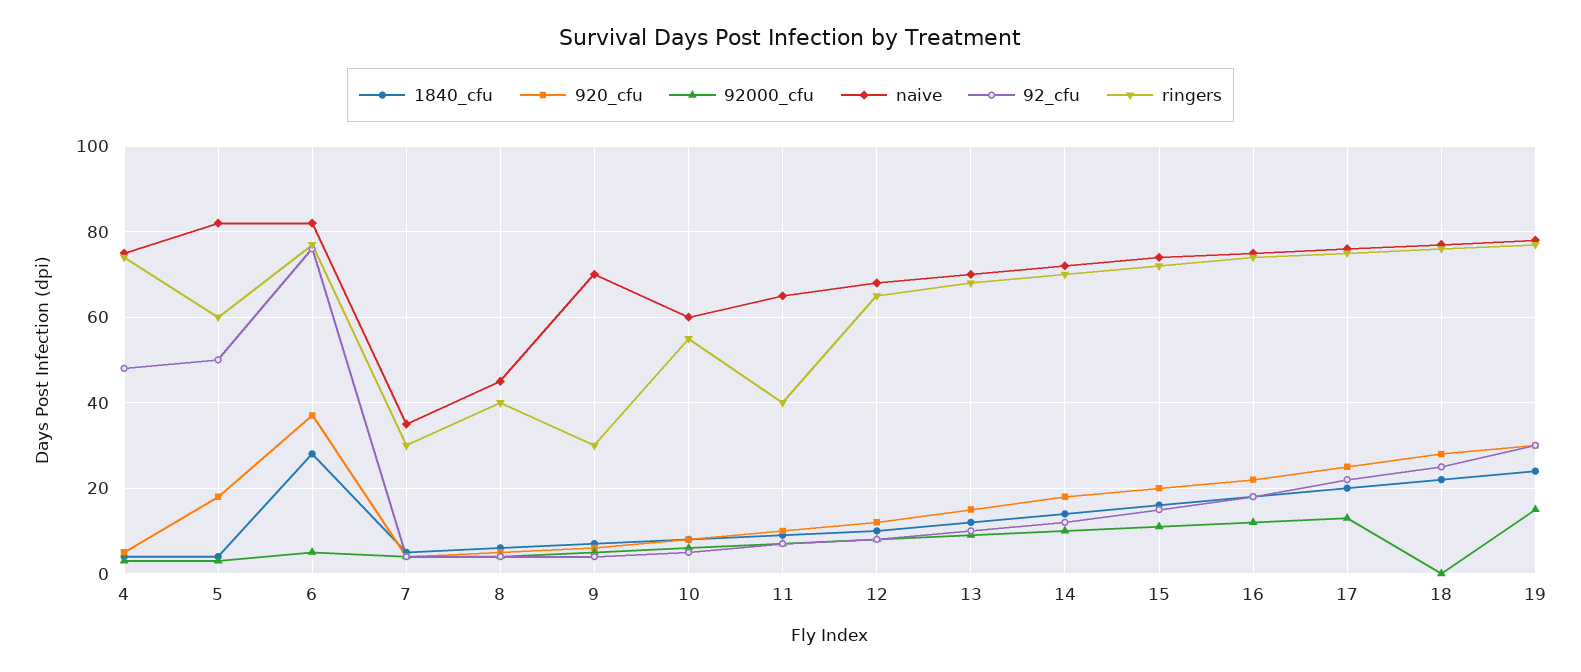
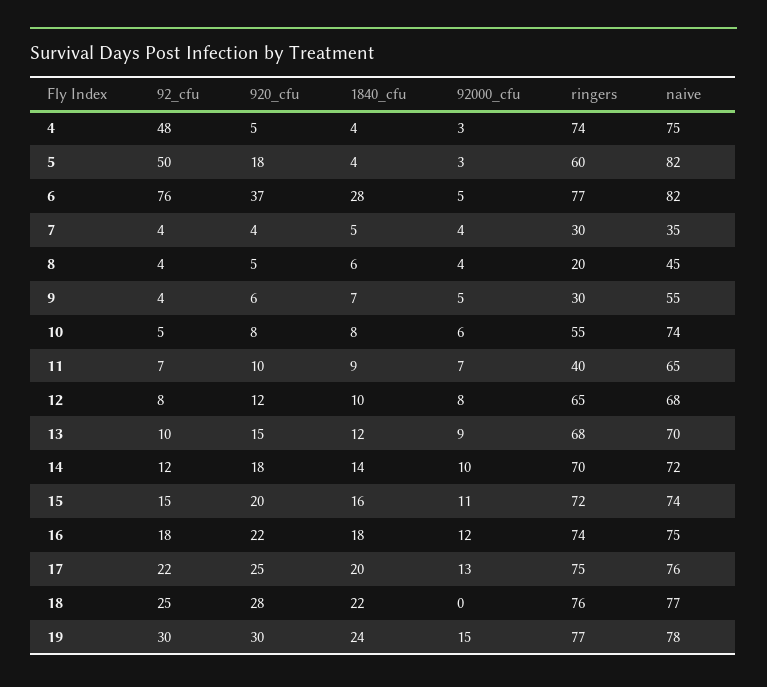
  {
    "1840_cfu": {
      "4": 4,
      "5": 4,
      "6": 28,
      "7": 5,
      "8": 6,
      "9": 7,
      "10": 8,
      "11": 9,
      "12": 10,
      "13": 12,
      "14": 14,
      "15": 16,
      "16": 18,
      "17": 20,
      "18": 22,
      "19": 24
    },
    "920_cfu": {
      "4": 5,
      "5": 18,
      "6": 37,
      "7": 4,
      "8": 5,
      "9": 6,
      "10": 8,
      "11": 10,
      "12": 12,
      "13": 15,
      "14": 18,
      "15": 20,
      "16": 22,
      "17": 25,
      "18": 28,
      "19": 30
    },
    "92000_cfu": {
      "4": 3,
      "5": 3,
      "6": 5,
      "7": 4,
      "8": 4,
      "9": 5,
      "10": 6,
      "11": 7,
      "12": 8,
      "13": 9,
      "14": 10,
      "15": 11,
      "16": 12,
      "17": 13,
      "18": 0,
      "19": 15
    },
    "naive": {
      "4": 75,
      "5": 82,
      "6": 82,
      "7": 35,
      "8": 45,
-     "9": 70,
+     "9": 55,
-     "10": 60,
+     "10": 74,
      "11": 65,
      "12": 68,
      "13": 70,
      "14": 72,
      "15": 74,
      "16": 75,
      "17": 76,
      "18": 77,
      "19": 78
    },
    "92_cfu": {
      "4": 48,
      "5": 50,
      "6": 76,
      "7": 4,
      "8": 4,
      "9": 4,
      "10": 5,
      "11": 7,
      "12": 8,
      "13": 10,
      "14": 12,
      "15": 15,
      "16": 18,
      "17": 22,
      "18": 25,
      "19": 30
    },
    "ringers": {
      "4": 74,
      "5": 60,
      "6": 77,
      "7": 30,
-     "8": 40,
+     "8": 20,
      "9": 30,
      "10": 55,
      "11": 40,
      "12": 65,
      "13": 68,
      "14": 70,
      "15": 72,
      "16": 74,
      "17": 75,
      "18": 76,
      "19": 77
    }
  }

